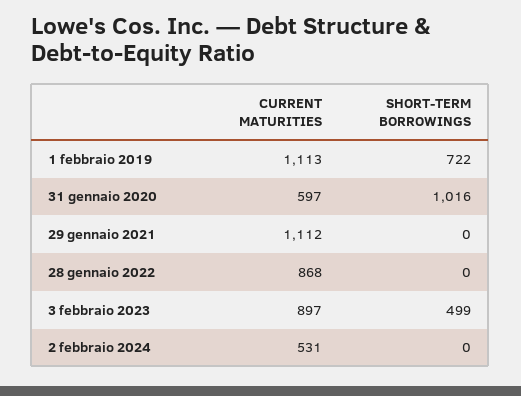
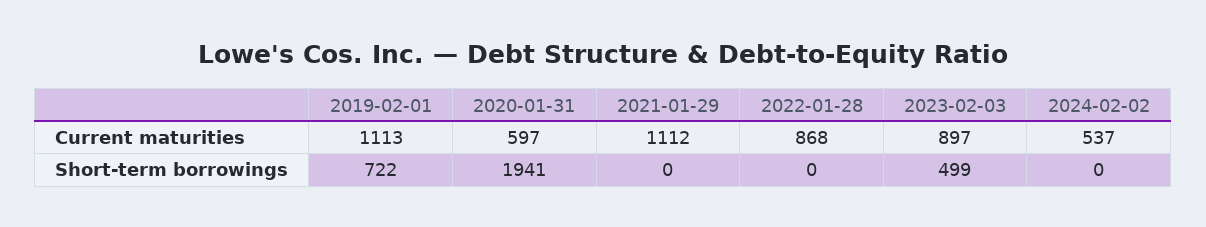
  {
    "CURRENT MATURITIES": {
      "1 febbraio 2019": 1113,
      "31 gennaio 2020": 597,
      "29 gennaio 2021": 1112,
      "28 gennaio 2022": 868,
      "3 febbraio 2023": 897,
-     "2 febbraio 2024": 531
+     "2 febbraio 2024": 537
    },
    "SHORT-TERM BORROWINGS": {
      "1 febbraio 2019": 722,
-     "31 gennaio 2020": 1016,
+     "31 gennaio 2020": 1941,
      "29 gennaio 2021": 0,
      "28 gennaio 2022": 0,
      "3 febbraio 2023": 499,
      "2 febbraio 2024": 0
    }
  }

